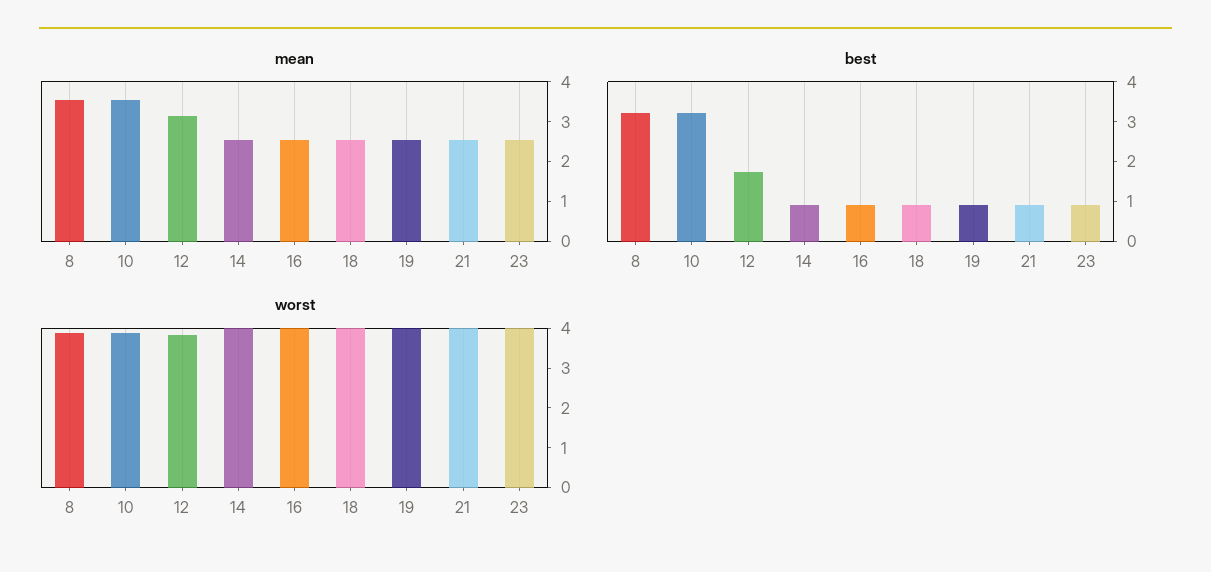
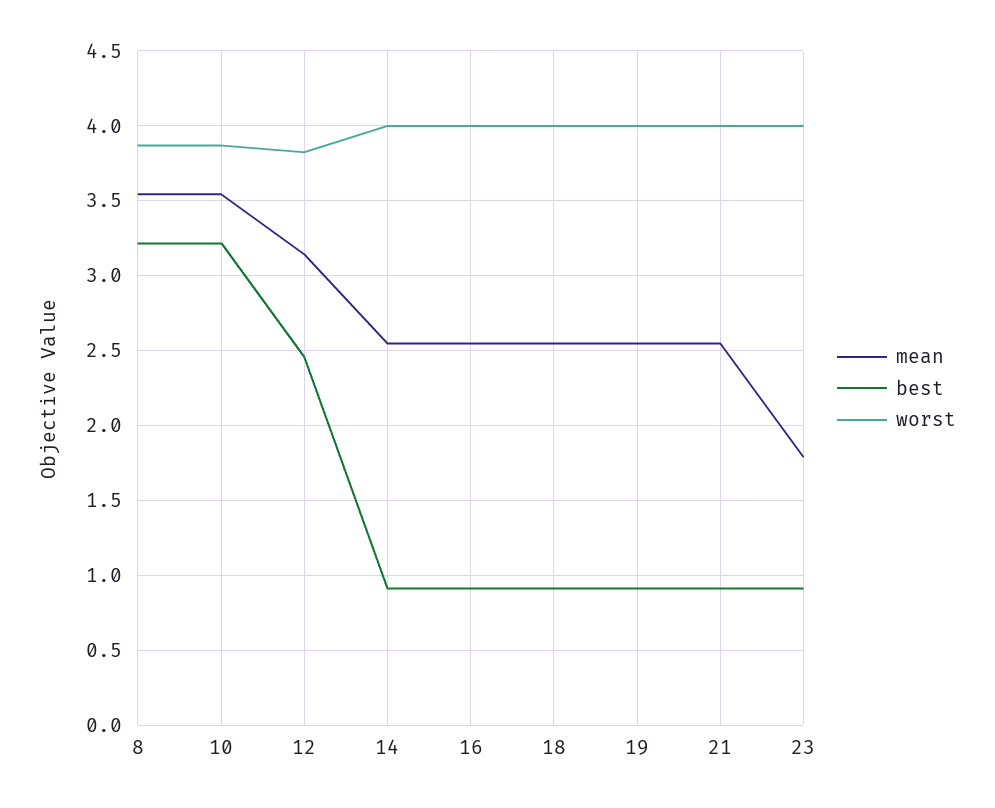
  {
    "mean": {
      "8": 3.55,
      "10": 3.55,
      "12": 3.15,
      "14": 2.55,
      "16": 2.55,
      "18": 2.55,
      "19": 2.55,
      "21": 2.55,
-     "23": 2.5
+     "23": 1.8
    },
    "best": {
      "8": 3.2,
      "10": 3.2,
-     "12": 1.75,
+     "12": 2.45,
      "14": 0.9,
      "16": 0.9,
      "18": 0.9,
      "19": 0.9,
      "21": 0.9,
      "23": 0.9
    },
    "worst": {
      "8": 3.85,
      "10": 3.85,
      "12": 3.85,
      "14": 4,
      "16": 4,
      "18": 4,
      "19": 4,
      "21": 4,
      "23": 4
    }
  }

